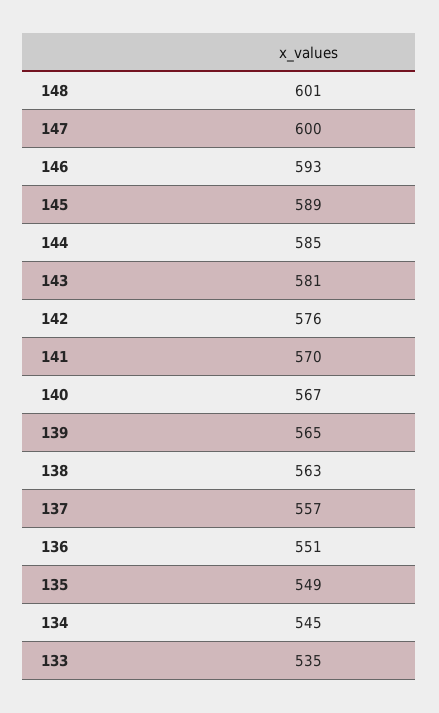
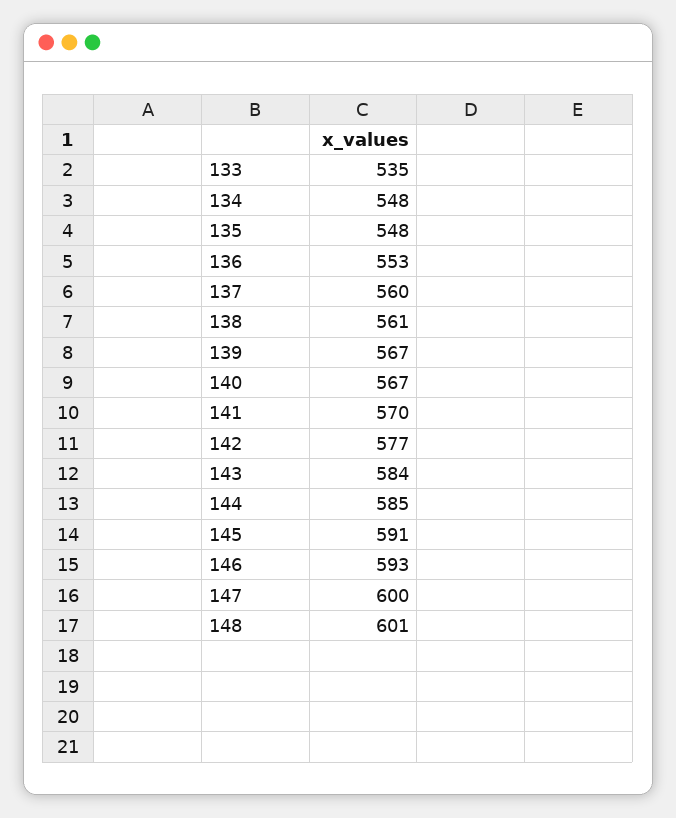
  {
    "148": 601,
    "147": 600,
    "146": 593,
-   "145": 589,
+   "145": 591,
    "144": 585,
-   "143": 581,
+   "143": 584,
-   "142": 576,
+   "142": 577,
    "141": 570,
    "140": 567,
-   "139": 565,
+   "139": 567,
-   "138": 563,
+   "138": 561,
-   "137": 557,
+   "137": 560,
-   "136": 551,
+   "136": 553,
-   "135": 549,
+   "135": 548,
-   "134": 545,
+   "134": 548,
    "133": 535
  }

